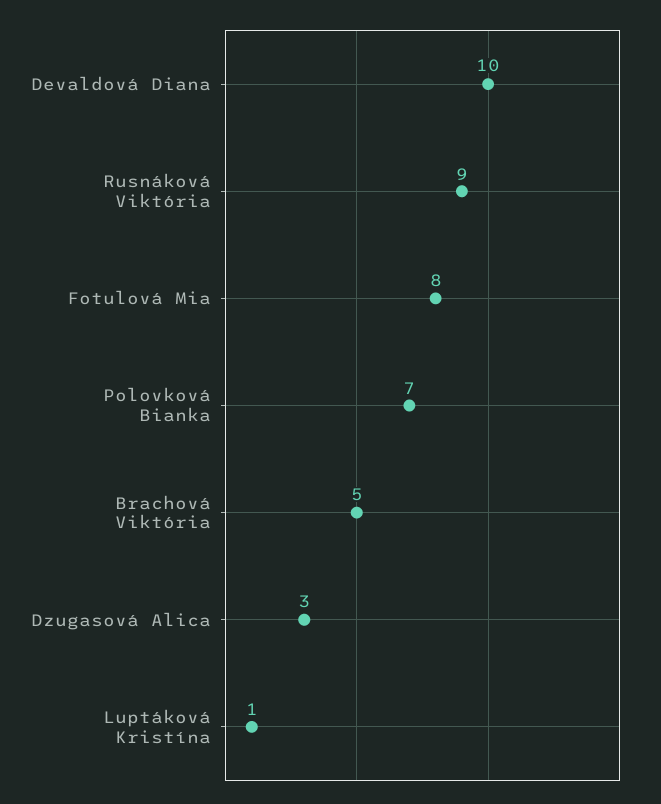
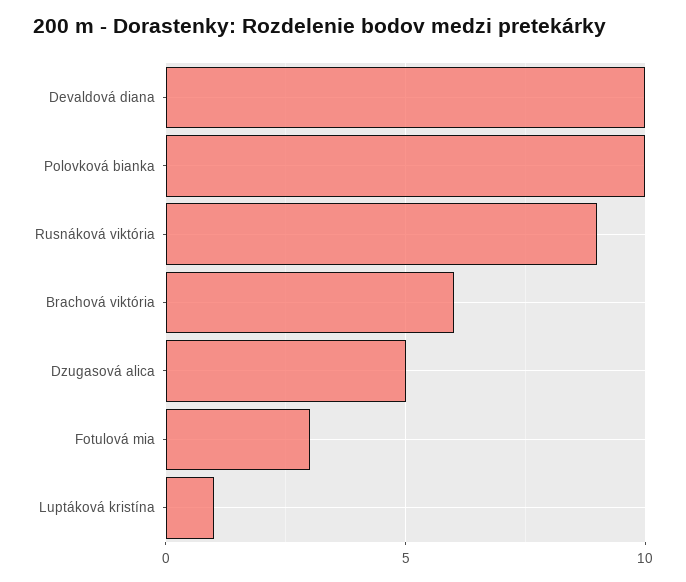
  {
    "Devaldová Diana": 10,
    "Rusnáková Viktória": 9,
-   "Fotulová Mia": 8,
+   "Fotulová Mia": 3,
-   "Polovková Bianka": 7,
+   "Polovková Bianka": 10,
-   "Brachová Viktória": 5,
+   "Brachová Viktória": 6,
-   "Dzugasová Alica": 3,
+   "Dzugasová Alica": 5,
    "Luptáková Kristína": 1
  }

